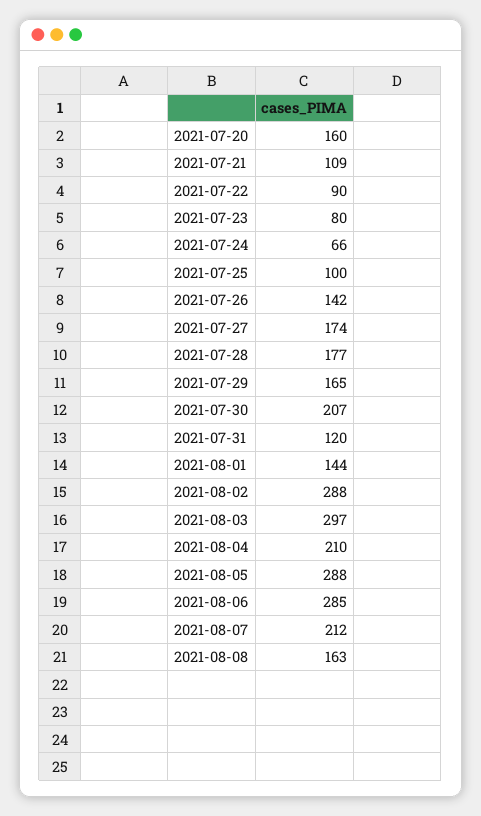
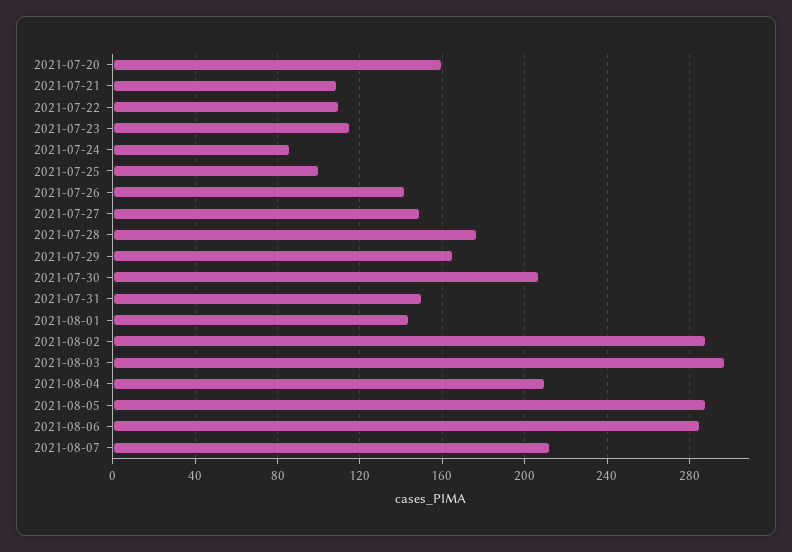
  {
    "2021-07-20": 160,
    "2021-07-21": 109,
-   "2021-07-22": 90,
+   "2021-07-22": 110,
-   "2021-07-23": 80,
+   "2021-07-23": 115,
-   "2021-07-24": 66,
+   "2021-07-24": 85,
    "2021-07-25": 100,
    "2021-07-26": 142,
-   "2021-07-27": 174,
+   "2021-07-27": 150,
    "2021-07-28": 177,
    "2021-07-29": 165,
    "2021-07-30": 207,
-   "2021-07-31": 120,
+   "2021-07-31": 150,
    "2021-08-01": 144,
    "2021-08-02": 288,
    "2021-08-03": 297,
    "2021-08-04": 210,
    "2021-08-05": 288,
    "2021-08-06": 285,
-   "2021-08-07": 212,
+   "2021-08-07": 212
-   "2021-08-08": 163
  }

